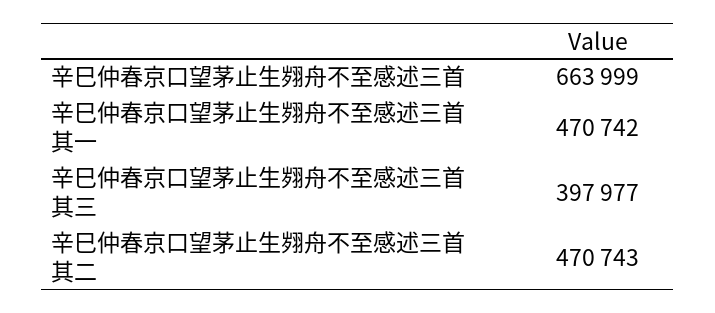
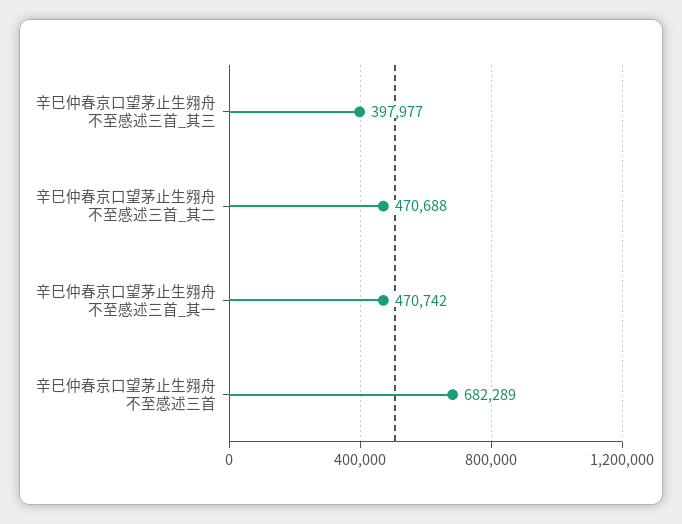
  {
-   "辛巳仲春京口望茅止生翙舟不至感述三首": 663999,
+   "辛巳仲春京口望茅止生翙舟不至感述三首": 682289,
    "辛巳仲春京口望茅止生翙舟不至感述三首 其一": 470742,
    "辛巳仲春京口望茅止生翙舟不至感述三首 其三": 397977,
-   "辛巳仲春京口望茅止生翙舟不至感述三首 其二": 470743
+   "辛巳仲春京口望茅止生翙舟不至感述三首 其二": 470688
  }

